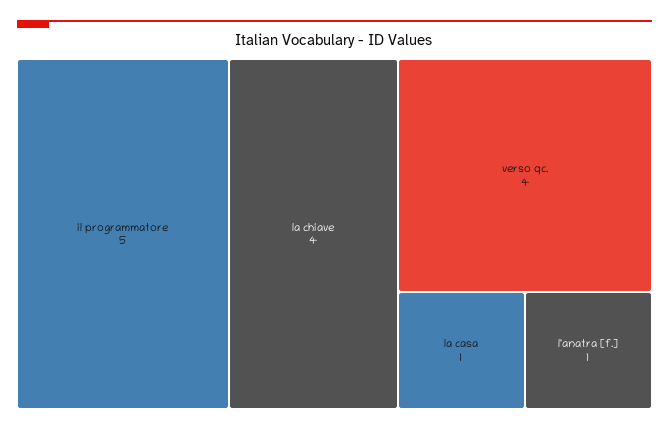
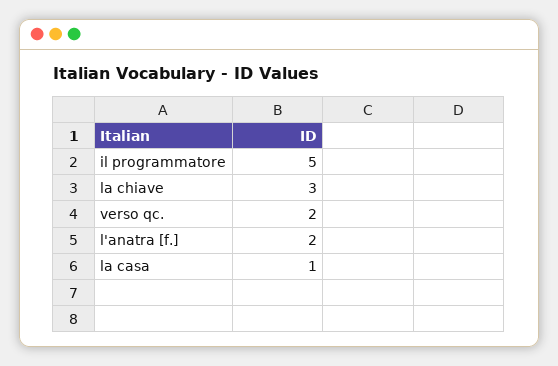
  {
    "il programmatore": 5,
-   "la chiave": 4,
+   "la chiave": 3,
-   "verso qc.": 4,
+   "verso qc.": 2,
    "la casa": 1,
-   "l'anatra [f.]": 1
+   "l'anatra [f.]": 2
  }

